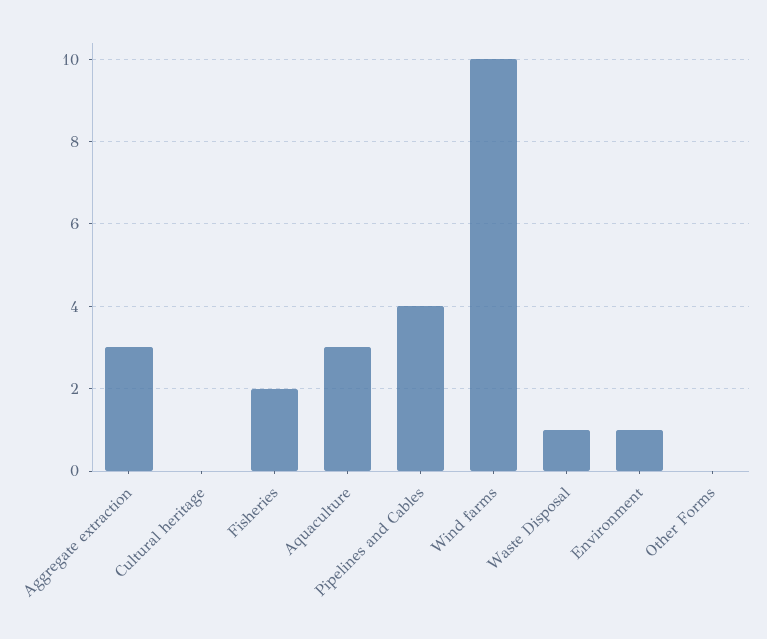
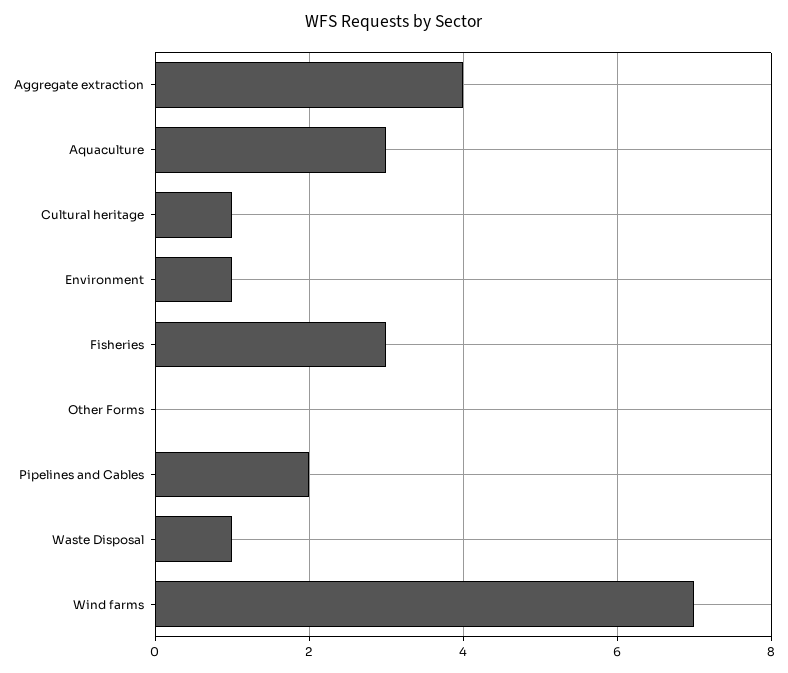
  {
-   "Aggregate extraction": 3,
+   "Aggregate extraction": 4,
-   "Cultural heritage": 0,
+   "Cultural heritage": 1,
-   "Fisheries": 2,
+   "Fisheries": 3,
    "Aquaculture": 3,
-   "Pipelines and Cables": 4,
+   "Pipelines and Cables": 2,
-   "Wind farms": 10,
+   "Wind farms": 7,
    "Waste Disposal": 1,
    "Environment": 1,
    "Other Forms": 0
  }

